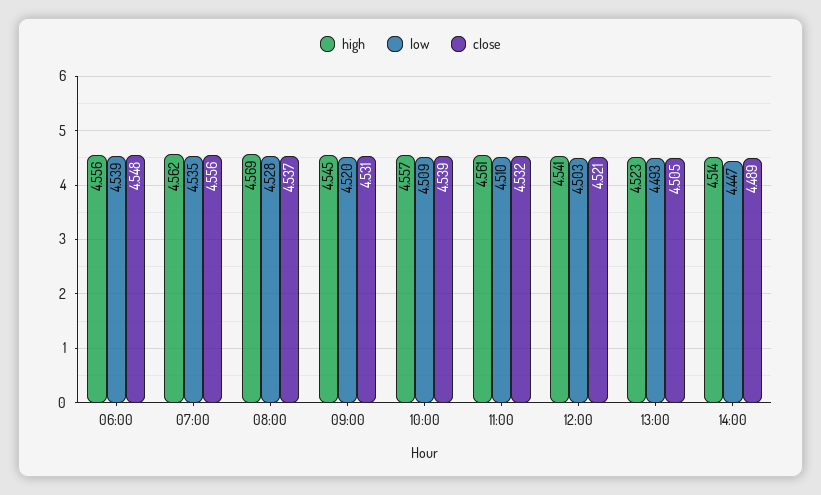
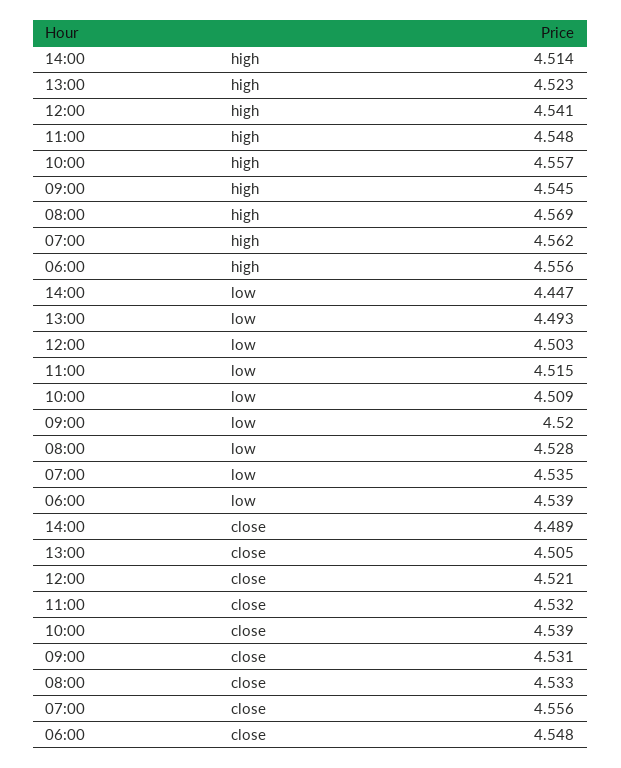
  {
    "high": {
      "06:00": 4.556,
      "07:00": 4.562,
      "08:00": 4.569,
      "09:00": 4.545,
      "10:00": 4.557,
-     "11:00": 4.561,
+     "11:00": 4.548,
      "12:00": 4.541,
      "13:00": 4.523,
      "14:00": 4.514
    },
    "low": {
      "06:00": 4.539,
      "07:00": 4.535,
      "08:00": 4.528,
      "09:00": 4.52,
      "10:00": 4.509,
-     "11:00": 4.51,
+     "11:00": 4.515,
      "12:00": 4.503,
      "13:00": 4.493,
      "14:00": 4.447
    },
    "close": {
      "06:00": 4.548,
      "07:00": 4.556,
-     "08:00": 4.537,
+     "08:00": 4.533,
      "09:00": 4.531,
      "10:00": 4.539,
      "11:00": 4.532,
      "12:00": 4.521,
      "13:00": 4.505,
      "14:00": 4.489
    }
  }

